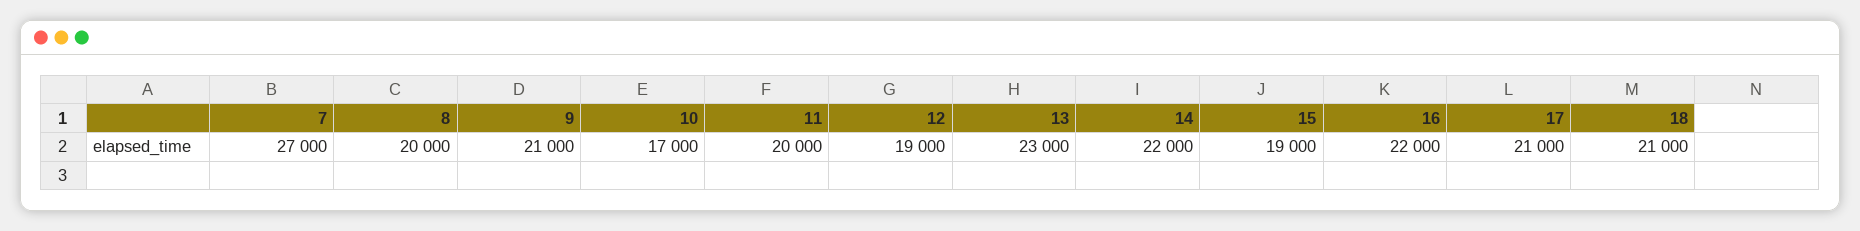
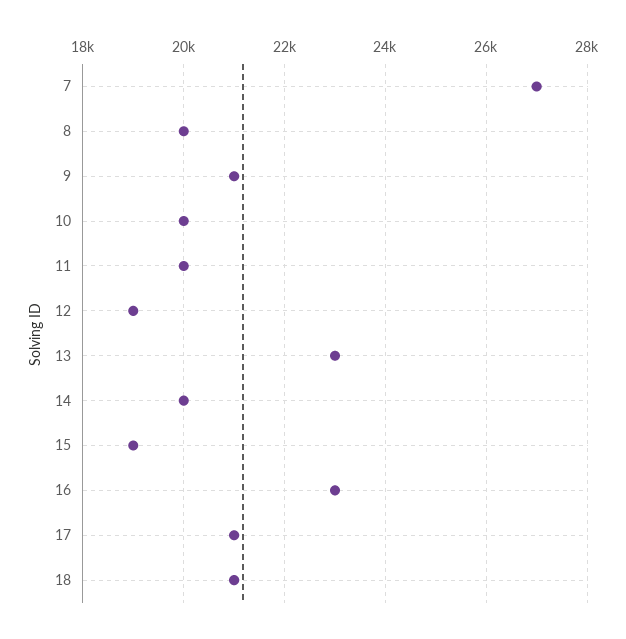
  {
    "7": 27000,
    "8": 20000,
    "9": 21000,
-   "10": 17000,
+   "10": 20000,
    "11": 20000,
    "12": 19000,
    "13": 23000,
-   "14": 22000,
+   "14": 20000,
    "15": 19000,
-   "16": 22000,
+   "16": 23000,
    "17": 21000,
    "18": 21000
  }

